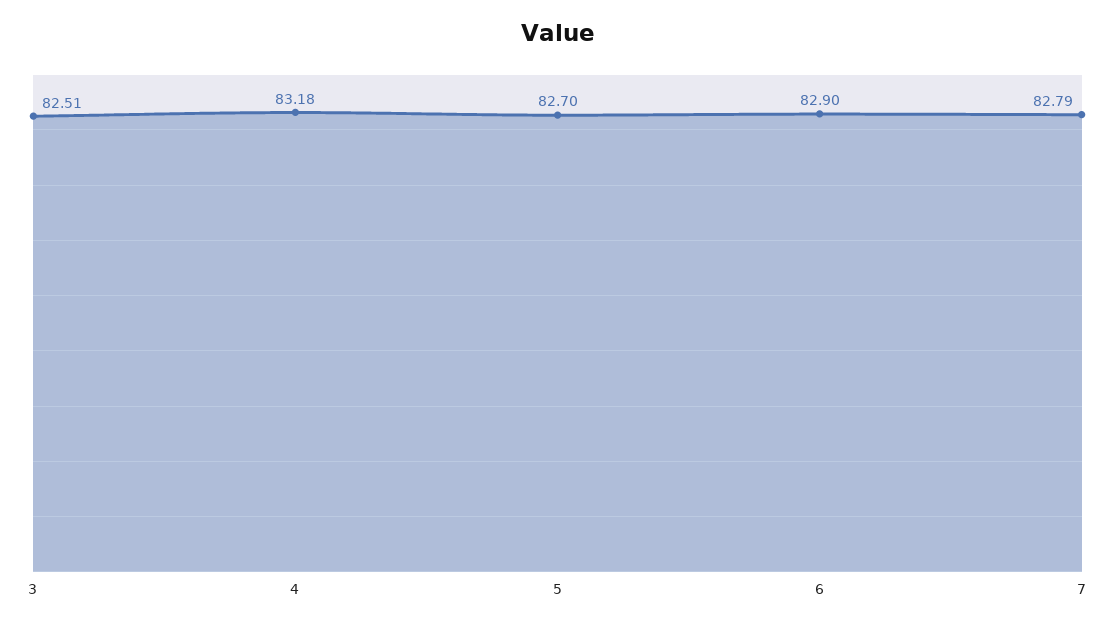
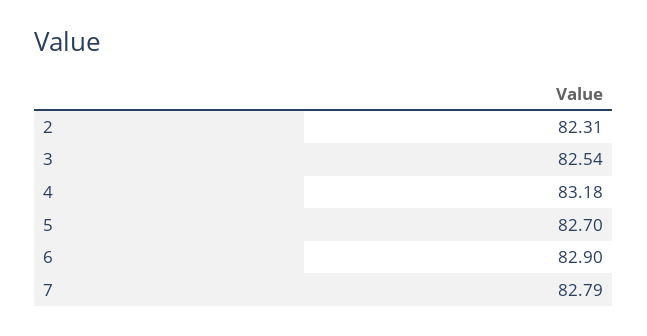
  {
-   "3": 82.51,
+   "3": 82.54,
    "4": 83.18,
    "5": 82.7,
    "6": 82.9,
-   "7": 82.79
+   "7": 82.79,
+   "2": 82.31
  }

